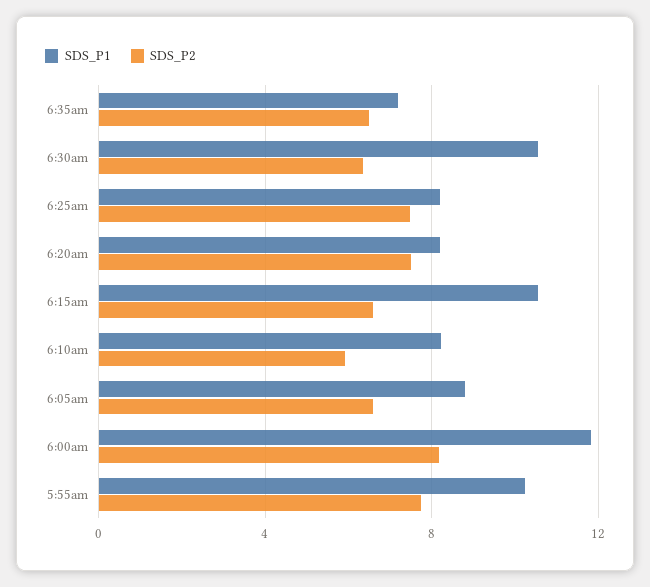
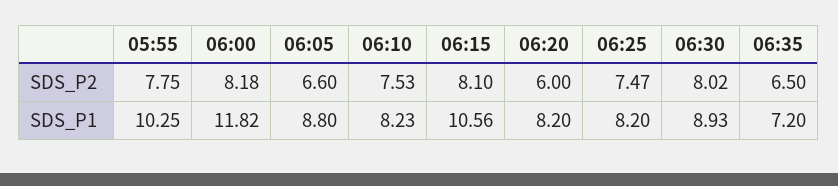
  {
    "SDS_P1": {
      "6:35am": 7.2,
-     "6:30am": 10.5,
+     "6:30am": 8.93,
      "6:25am": 8.2,
      "6:20am": 8.2,
      "6:15am": 10.56,
      "6:10am": 8.23,
      "6:05am": 8.8,
      "6:00am": 11.82,
      "5:55am": 10.25
    },
    "SDS_P2": {
      "6:35am": 6.5,
-     "6:30am": 6.5,
+     "6:30am": 8.02,
      "6:25am": 7.47,
-     "6:20am": 7.5,
+     "6:20am": 6,
-     "6:15am": 6.5,
+     "6:15am": 8.1,
-     "6:10am": 6,
+     "6:10am": 7.53,
      "6:05am": 6.6,
      "6:00am": 8.18,
      "5:55am": 7.75
    }
  }

